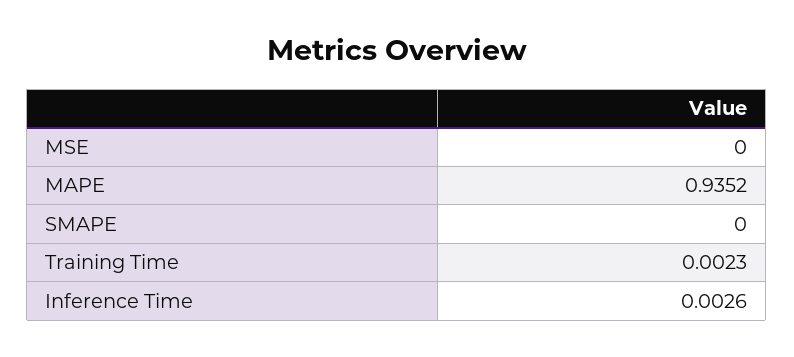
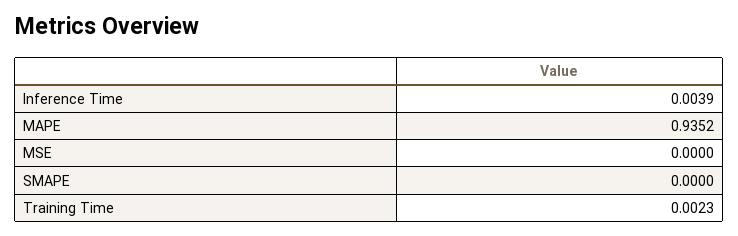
  {
    "MSE": 0,
    "MAPE": 0.9352,
    "SMAPE": 0,
    "Training Time": 0.0023,
-   "Inference Time": 0.0026
+   "Inference Time": 0.0039
  }

